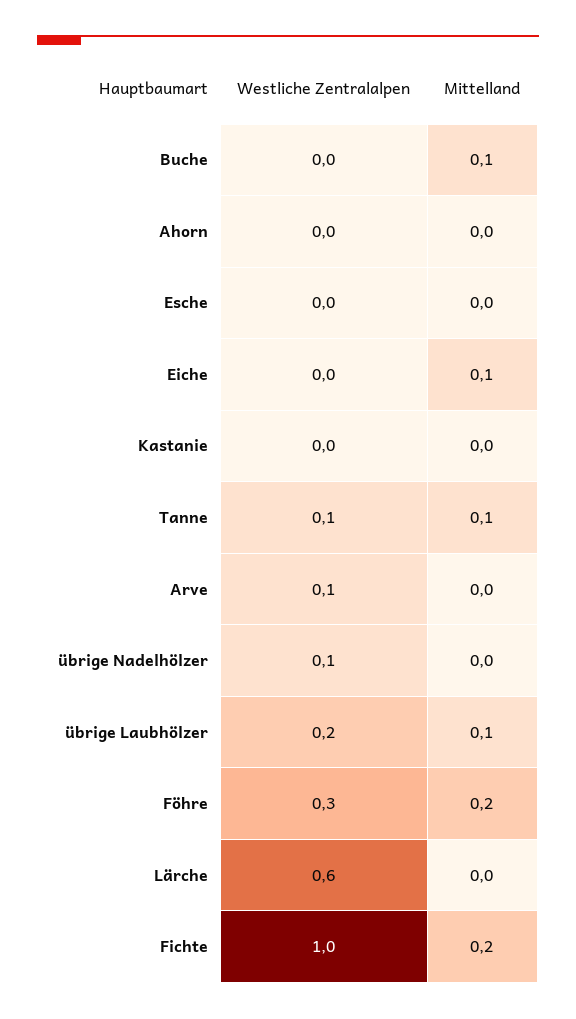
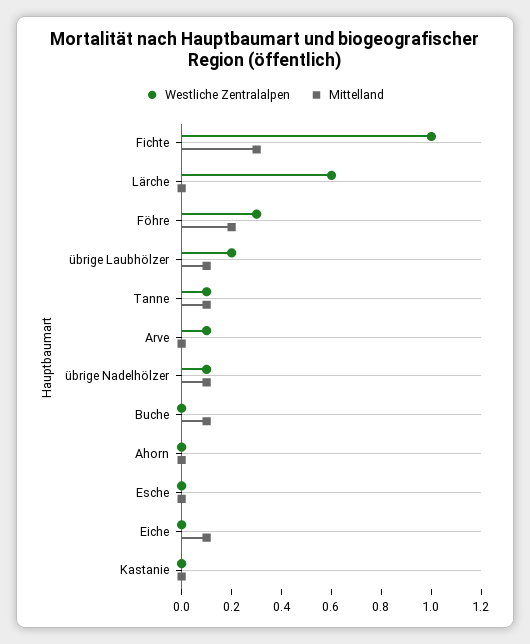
  {
    "Westliche Zentralalpen": {
      "Buche": 0,
      "Ahorn": 0,
      "Esche": 0,
      "Eiche": 0,
      "Kastanie": 0,
      "Tanne": 0.1,
      "Arve": 0.1,
      "übrige Nadelhölzer": 0.1,
      "übrige Laubhölzer": 0.2,
      "Föhre": 0.3,
      "Lärche": 0.6,
      "Fichte": 1
    },
    "Mittelland": {
      "Buche": 0.1,
      "Ahorn": 0,
      "Esche": 0,
      "Eiche": 0.1,
      "Kastanie": 0,
      "Tanne": 0.1,
      "Arve": 0,
-     "übrige Nadelhölzer": 0,
+     "übrige Nadelhölzer": 0.1,
      "übrige Laubhölzer": 0.1,
      "Föhre": 0.2,
      "Lärche": 0,
-     "Fichte": 0.2
+     "Fichte": 0.3
    }
  }

